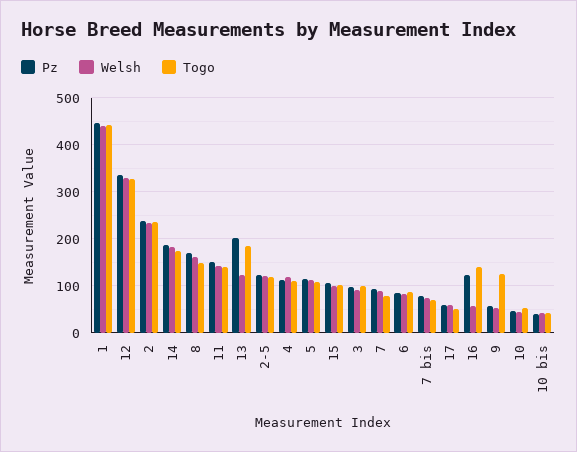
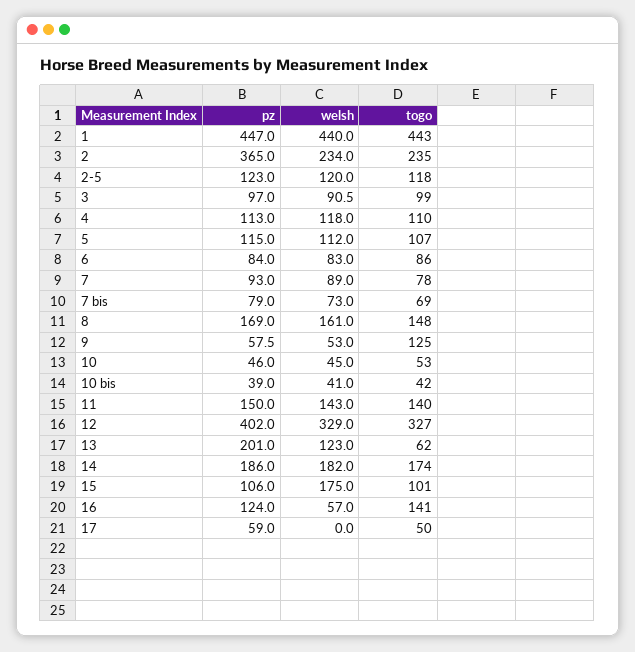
  {
    "Pz": {
      "1": 447,
-     "12": 340,
+     "12": 402,
-     "2": 240,
+     "2": 365,
      "14": 186,
      "8": 169,
      "11": 150,
      "13": 201,
      "2-5": 123,
      "4": 113,
      "5": 115,
      "15": 106,
      "3": 97,
      "7": 93,
      "6": 84,
      "7 bis": 79,
      "17": 59,
      "16": 124,
      "9": 57.5,
      "10": 46,
      "10 bis": 39
    },
    "Welsh": {
      "1": 440,
      "12": 329,
      "2": 234,
      "14": 182,
      "8": 161,
      "11": 143,
      "13": 123,
      "2-5": 120,
      "4": 118,
      "5": 112,
-     "15": 100,
+     "15": 175,
      "3": 90.5,
      "7": 89,
      "6": 83,
      "7 bis": 73,
-     "17": 60,
+     "17": 0,
      "16": 57,
      "9": 53,
      "10": 45,
      "10 bis": 41
    },
    "Togo": {
      "1": 443,
      "12": 327,
      "2": 235,
      "14": 174,
      "8": 148,
      "11": 140,
-     "13": 180,
+     "13": 62,
      "2-5": 118,
      "4": 110,
      "5": 107,
      "15": 101,
      "3": 99,
      "7": 78,
      "6": 86,
      "7 bis": 69,
      "17": 50,
      "16": 141,
      "9": 125,
      "10": 53,
      "10 bis": 42
    }
  }

